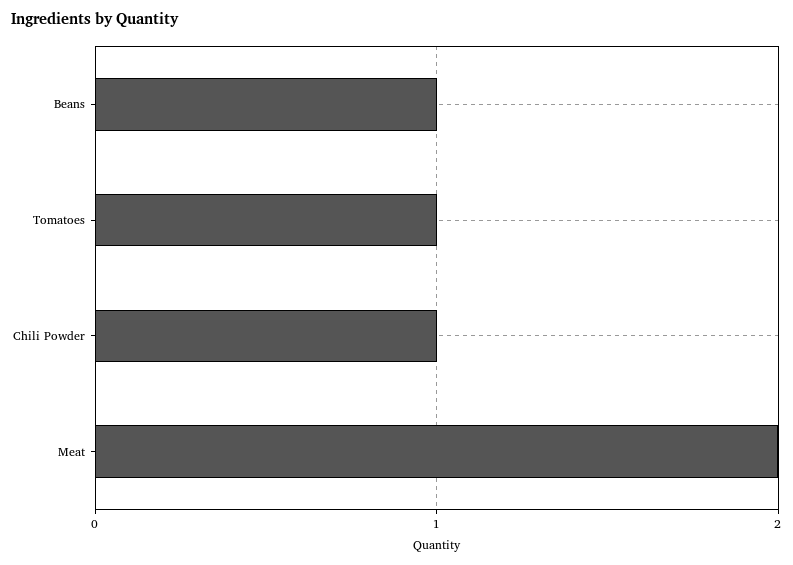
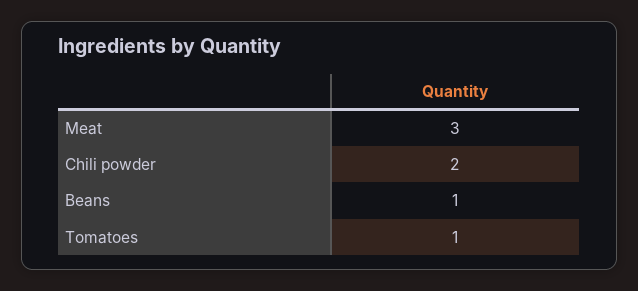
  {
    "Beans": 1,
    "Tomatoes": 1,
-   "Chili Powder": 1,
+   "Chili Powder": 2,
-   "Meat": 2
+   "Meat": 3
  }

